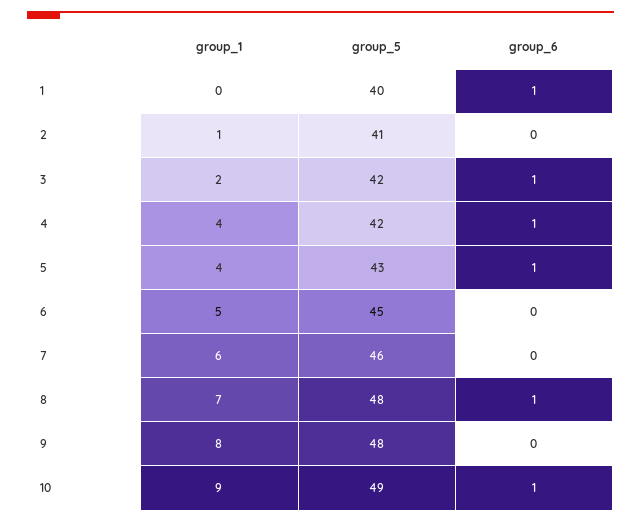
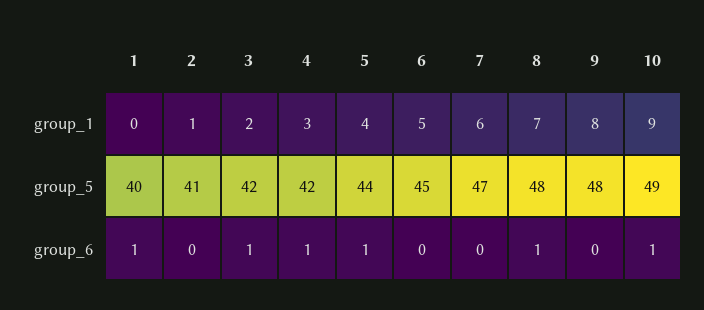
  {
    "group_1": {
      "1": 0,
      "2": 1,
      "3": 2,
-     "4": 4,
+     "4": 3,
      "5": 4,
      "6": 5,
      "7": 6,
      "8": 7,
      "9": 8,
      "10": 9
    },
    "group_5": {
      "1": 40,
      "2": 41,
      "3": 42,
      "4": 42,
-     "5": 43,
+     "5": 44,
      "6": 45,
-     "7": 46,
+     "7": 47,
      "8": 48,
      "9": 48,
      "10": 49
    },
    "group_6": {
      "1": 1,
      "2": 0,
      "3": 1,
      "4": 1,
      "5": 1,
      "6": 0,
      "7": 0,
      "8": 1,
      "9": 0,
      "10": 1
    }
  }

